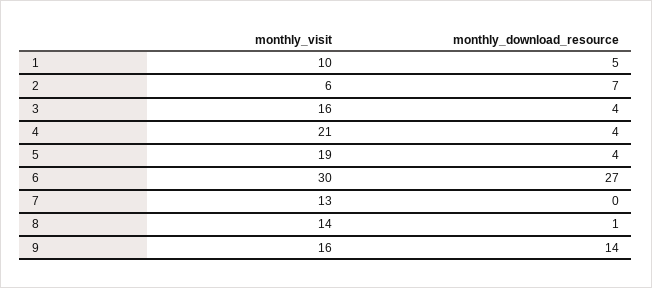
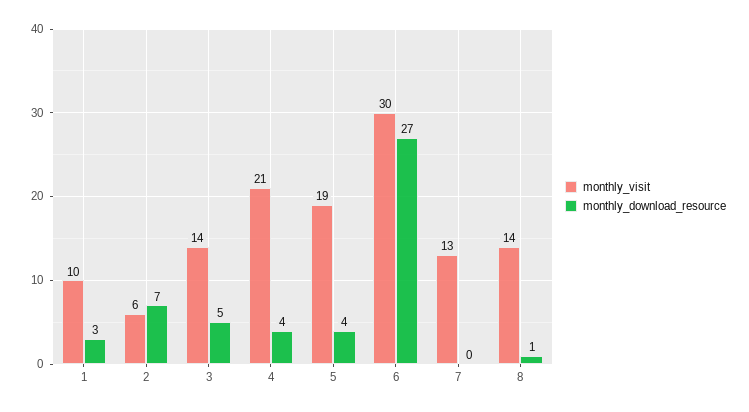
  {
    "monthly_visit": {
      "1": 10,
      "2": 6,
-     "3": 16,
+     "3": 14,
      "4": 21,
      "5": 19,
      "6": 30,
      "7": 13,
-     "8": 14,
+     "8": 14
-     "9": 16
    },
    "monthly_download_resource": {
-     "1": 5,
+     "1": 3,
      "2": 7,
-     "3": 4,
+     "3": 5,
      "4": 4,
      "5": 4,
      "6": 27,
      "7": 0,
-     "8": 1,
+     "8": 1
-     "9": 14
    }
  }

